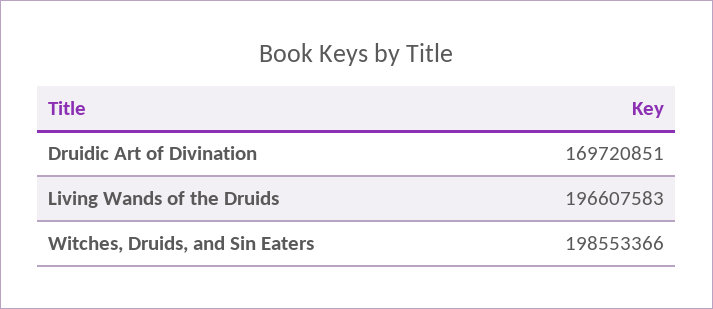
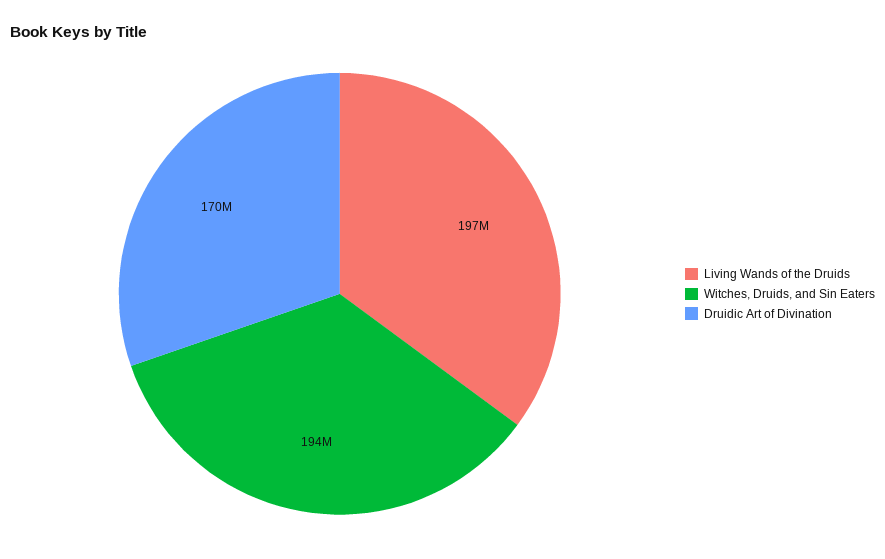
  {
    "Druidic Art of Divination": 169720851,
    "Living Wands of the Druids": 196607583,
-   "Witches, Druids, and Sin Eaters": 198553366
+   "Witches, Druids, and Sin Eaters": 194000000
  }

